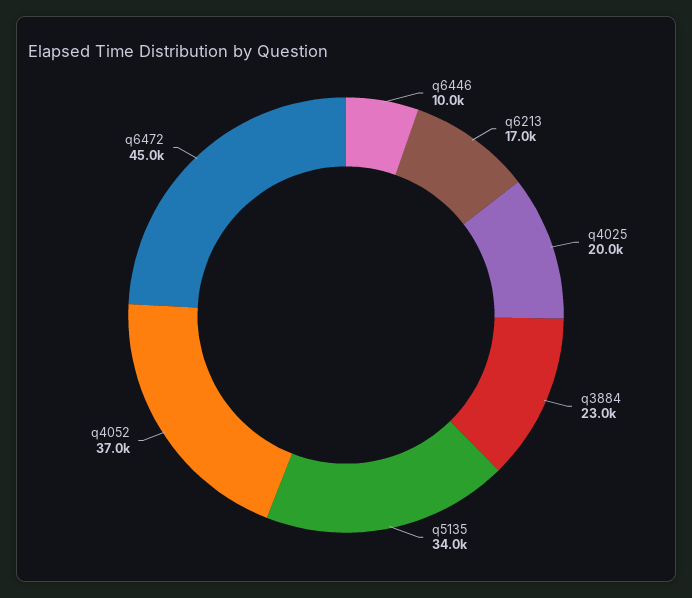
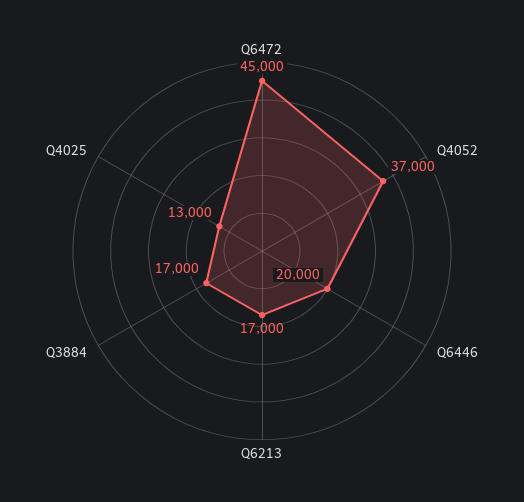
  {
-   "q6446": 10000,
+   "q6446": 20000,
    "q6213": 17000,
-   "q4025": 20000,
+   "q4025": 13000,
-   "q3884": 23000,
+   "q3884": 17000,
-   "q5135": 34000,
    "q4052": 37000,
    "q6472": 45000
  }

